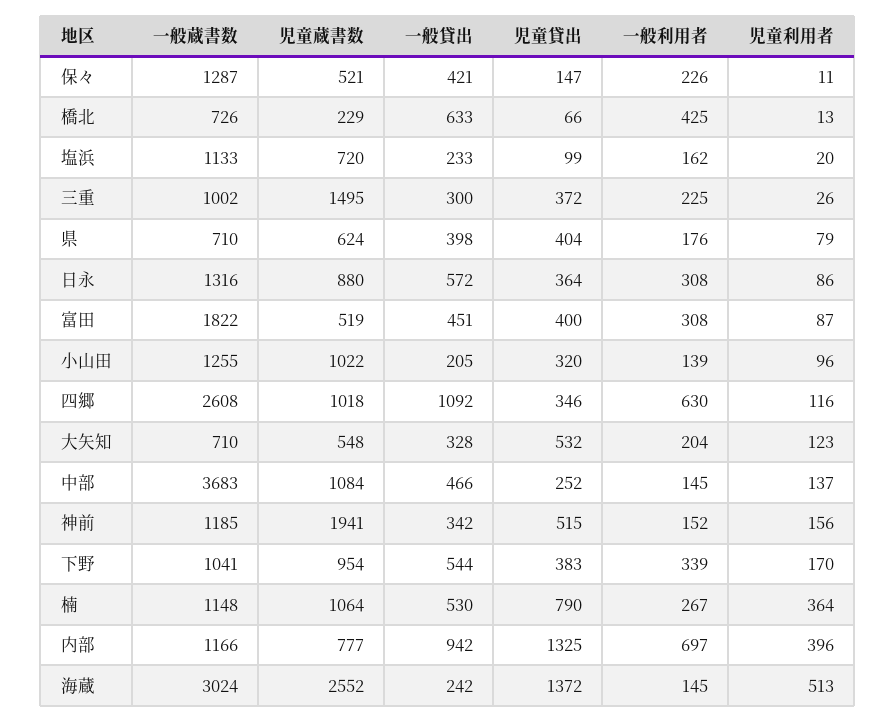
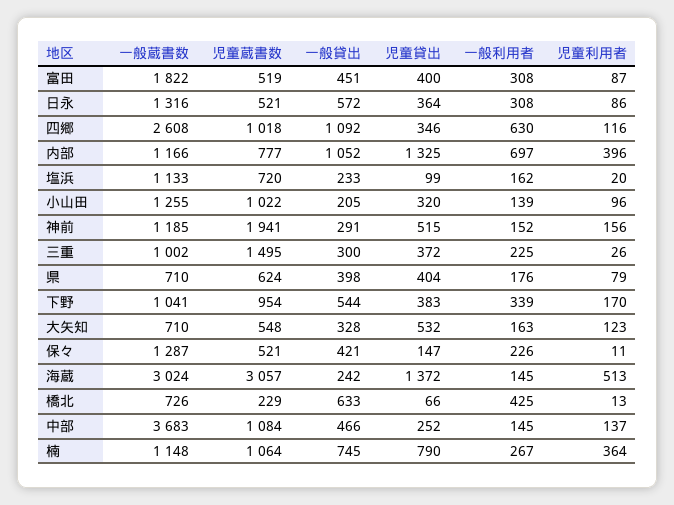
  {
    "一般蔵書数": {
      "保々": 1287,
      "橋北": 726,
      "塩浜": 1133,
      "三重": 1002,
      "県": 710,
      "日永": 1316,
      "富田": 1822,
      "小山田": 1255,
      "四郷": 2608,
      "大矢知": 710,
      "中部": 3683,
      "神前": 1185,
      "下野": 1041,
      "楠": 1148,
      "内部": 1166,
      "海蔵": 3024
    },
    "児童蔵書数": {
      "保々": 521,
      "橋北": 229,
      "塩浜": 720,
      "三重": 1495,
      "県": 624,
-     "日永": 880,
+     "日永": 521,
      "富田": 519,
      "小山田": 1022,
      "四郷": 1018,
      "大矢知": 548,
      "中部": 1084,
      "神前": 1941,
      "下野": 954,
      "楠": 1064,
      "内部": 777,
-     "海蔵": 2552
+     "海蔵": 3057
    },
    "一般貸出": {
      "保々": 421,
      "橋北": 633,
      "塩浜": 233,
      "三重": 300,
      "県": 398,
      "日永": 572,
      "富田": 451,
      "小山田": 205,
      "四郷": 1092,
      "大矢知": 328,
      "中部": 466,
-     "神前": 342,
+     "神前": 291,
      "下野": 544,
-     "楠": 530,
+     "楠": 745,
-     "内部": 942,
+     "内部": 1052,
      "海蔵": 242
    },
    "児童貸出": {
      "保々": 147,
      "橋北": 66,
      "塩浜": 99,
      "三重": 372,
      "県": 404,
      "日永": 364,
      "富田": 400,
      "小山田": 320,
      "四郷": 346,
      "大矢知": 532,
      "中部": 252,
      "神前": 515,
      "下野": 383,
      "楠": 790,
      "内部": 1325,
      "海蔵": 1372
    },
    "一般利用者": {
      "保々": 226,
      "橋北": 425,
      "塩浜": 162,
      "三重": 225,
      "県": 176,
      "日永": 308,
      "富田": 308,
      "小山田": 139,
      "四郷": 630,
-     "大矢知": 204,
+     "大矢知": 163,
      "中部": 145,
      "神前": 152,
      "下野": 339,
      "楠": 267,
      "内部": 697,
      "海蔵": 145
    },
    "児童利用者": {
      "保々": 11,
      "橋北": 13,
      "塩浜": 20,
      "三重": 26,
      "県": 79,
      "日永": 86,
      "富田": 87,
      "小山田": 96,
      "四郷": 116,
      "大矢知": 123,
      "中部": 137,
      "神前": 156,
      "下野": 170,
      "楠": 364,
      "内部": 396,
      "海蔵": 513
    }
  }

